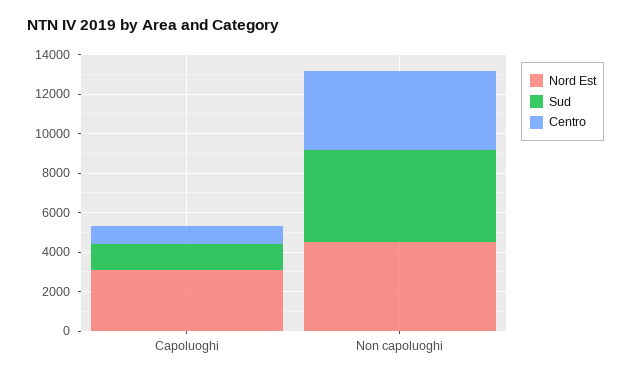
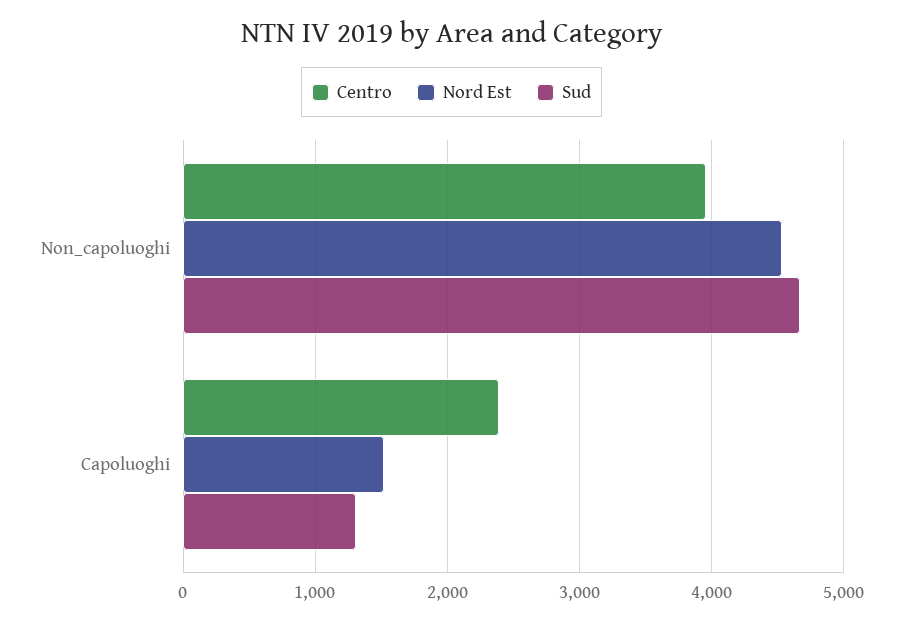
  {
    "Nord Est": {
-     "Capoluoghi": 3000,
+     "Capoluoghi": 1500,
      "Non capoluoghi": 4500
    },
    "Sud": {
      "Capoluoghi": 1300,
      "Non capoluoghi": 4700
    },
    "Centro": {
-     "Capoluoghi": 1000,
+     "Capoluoghi": 2400,
      "Non capoluoghi": 4000
    }
  }

